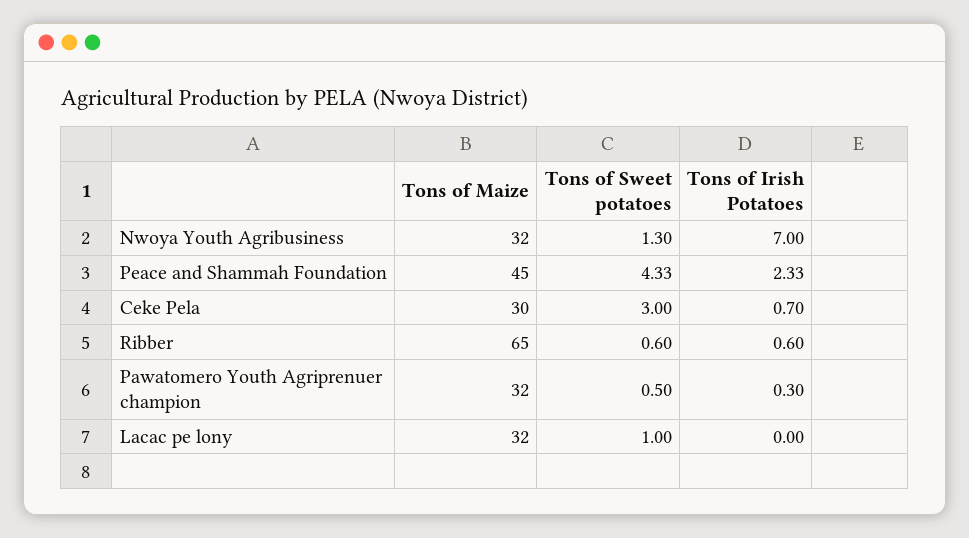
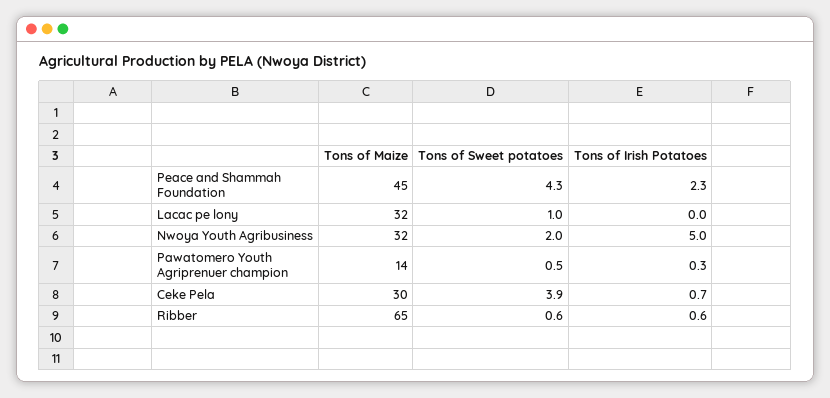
  {
    "Tons of Maize": {
      "Nwoya Youth Agribusiness": 32,
      "Peace and Shammah Foundation": 45,
      "Ceke Pela": 30,
      "Ribber": 65,
-     "Pawatomero Youth Agriprenuer champion": 32,
+     "Pawatomero Youth Agriprenuer champion": 14,
      "Lacac pe lony": 32
    },
    "Tons of Sweet potatoes": {
-     "Nwoya Youth Agribusiness": 1.3,
+     "Nwoya Youth Agribusiness": 2,
      "Peace and Shammah Foundation": 4.33,
-     "Ceke Pela": 3,
+     "Ceke Pela": 3.9,
      "Ribber": 0.6,
      "Pawatomero Youth Agriprenuer champion": 0.5,
      "Lacac pe lony": 1
    },
    "Tons of Irish Potatoes": {
-     "Nwoya Youth Agribusiness": 7,
+     "Nwoya Youth Agribusiness": 5,
      "Peace and Shammah Foundation": 2.33,
      "Ceke Pela": 0.7,
      "Ribber": 0.6,
      "Pawatomero Youth Agriprenuer champion": 0.3,
      "Lacac pe lony": 0
    }
  }

